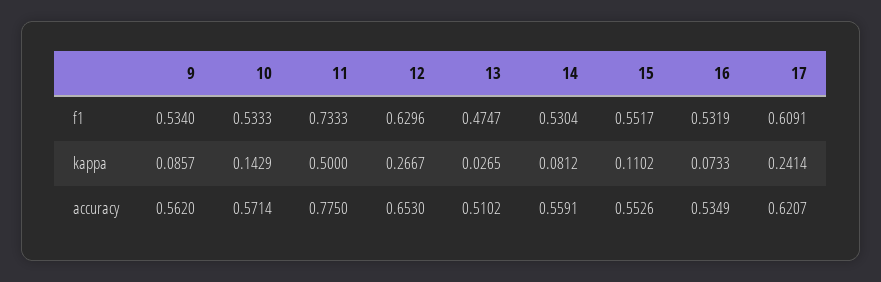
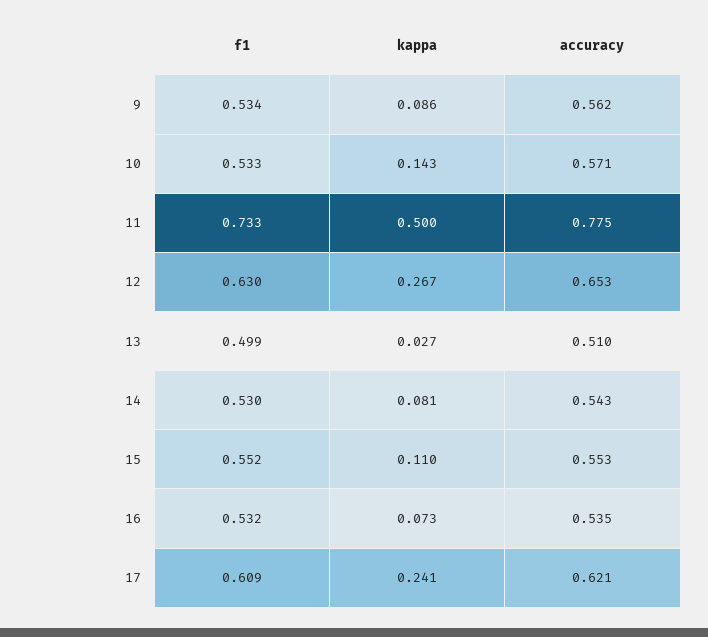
  {
    "9": {
      "f1": 0.534,
      "kappa": 0.0857,
      "accuracy": 0.562
    },
    "10": {
      "f1": 0.5333,
      "kappa": 0.1429,
      "accuracy": 0.5714
    },
    "11": {
      "f1": 0.7333,
      "kappa": 0.5,
      "accuracy": 0.775
    },
    "12": {
      "f1": 0.6296,
      "kappa": 0.2667,
      "accuracy": 0.653
    },
    "13": {
-     "f1": 0.4747,
+     "f1": 0.499,
      "kappa": 0.0265,
      "accuracy": 0.5102
    },
    "14": {
      "f1": 0.5304,
      "kappa": 0.0812,
-     "accuracy": 0.5591
+     "accuracy": 0.543
    },
    "15": {
      "f1": 0.5517,
      "kappa": 0.1102,
      "accuracy": 0.5526
    },
    "16": {
      "f1": 0.5319,
      "kappa": 0.0733,
      "accuracy": 0.5349
    },
    "17": {
      "f1": 0.6091,
      "kappa": 0.2414,
      "accuracy": 0.6207
    }
  }

